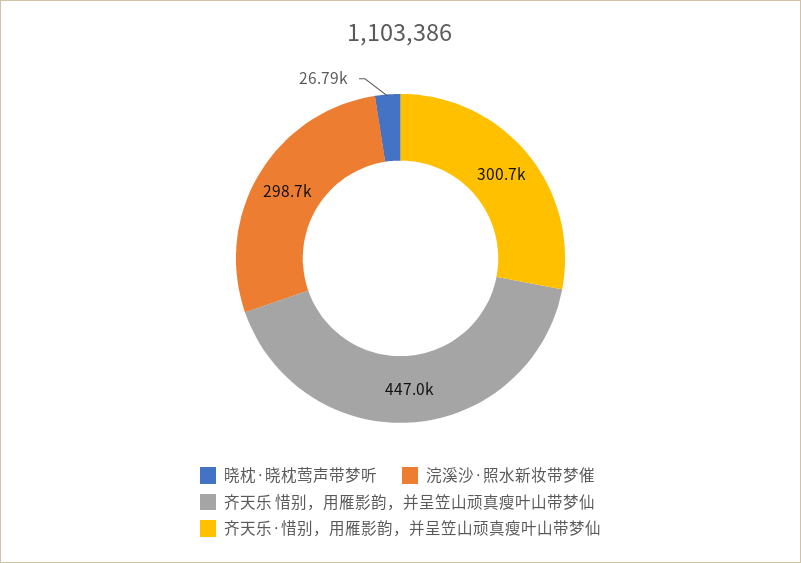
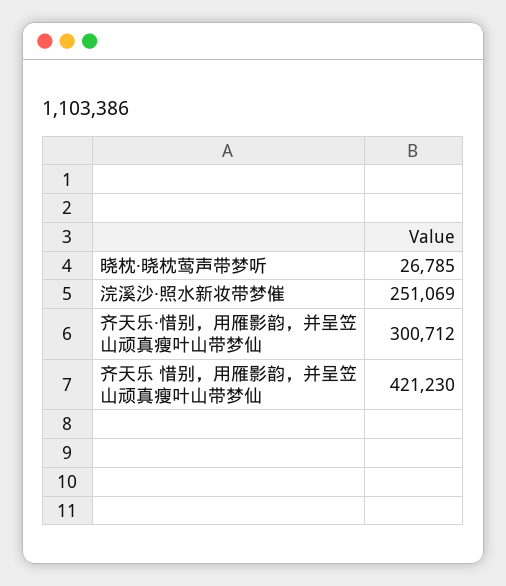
  {
    "晓枕·晓枕莺声带梦听": 26785,
-   "浣溪沙·照水新妆带梦催": 298700,
+   "浣溪沙·照水新妆带梦催": 251069,
-   "齐天乐 惜别，用雁影韵，并呈笠山顽真瘦叶山带梦仙": 447000,
+   "齐天乐 惜别，用雁影韵，并呈笠山顽真瘦叶山带梦仙": 421230,
    "齐天乐·惜别，用雁影韵，并呈笠山顽真瘦叶山带梦仙": 300712
  }

